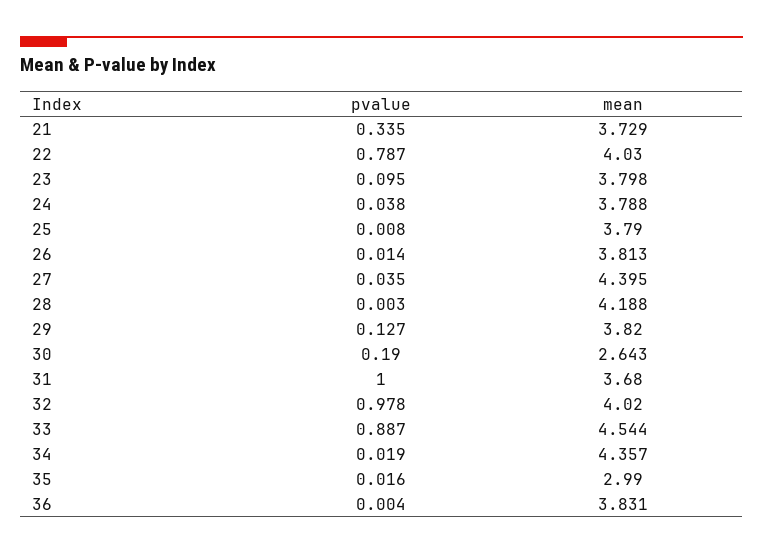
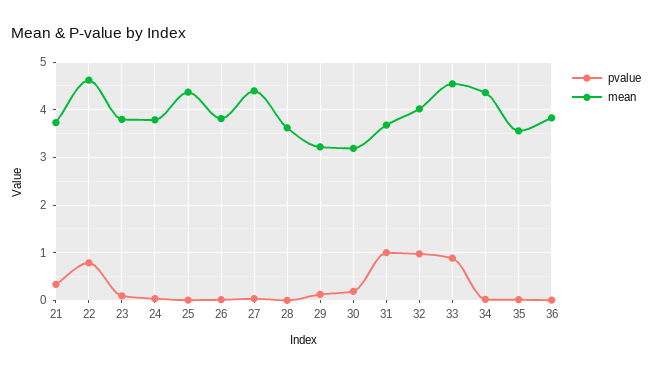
  {
    "pvalue": {
      "21": 0.335,
      "22": 0.787,
      "23": 0.095,
      "24": 0.038,
      "25": 0.008,
      "26": 0.014,
      "27": 0.035,
      "28": 0.003,
      "29": 0.127,
      "30": 0.19,
      "31": 1,
      "32": 0.978,
      "33": 0.887,
      "34": 0.019,
      "35": 0.016,
      "36": 0.004
    },
    "mean": {
      "21": 3.729,
-     "22": 4.03,
+     "22": 4.6,
      "23": 3.798,
      "24": 3.788,
-     "25": 3.79,
+     "25": 4.4,
      "26": 3.813,
      "27": 4.395,
-     "28": 4.188,
+     "28": 3.6,
-     "29": 3.82,
+     "29": 3.2,
-     "30": 2.643,
+     "30": 3.2,
      "31": 3.68,
      "32": 4.02,
      "33": 4.544,
      "34": 4.357,
-     "35": 2.99,
+     "35": 3.6,
      "36": 3.831
    }
  }

